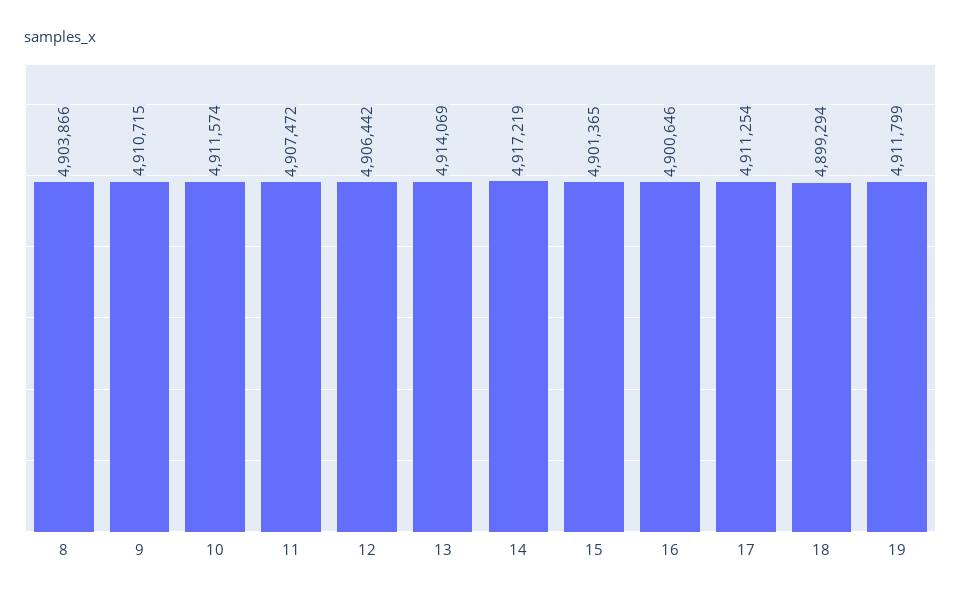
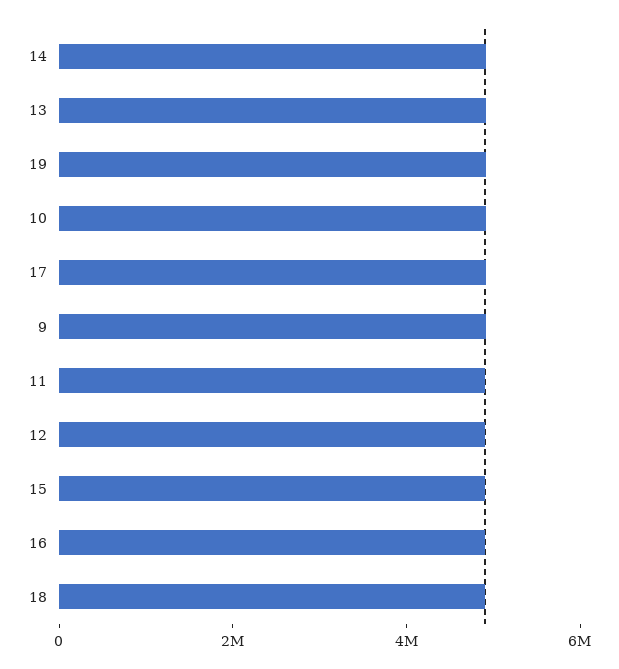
  {
-   "8": 4903866,
    "9": 4910715,
    "10": 4911574,
    "11": 4907472,
    "12": 4906442,
    "13": 4914069,
    "14": 4917219,
    "15": 4901365,
    "16": 4900646,
    "17": 4911254,
    "18": 4899294,
    "19": 4911799
  }

